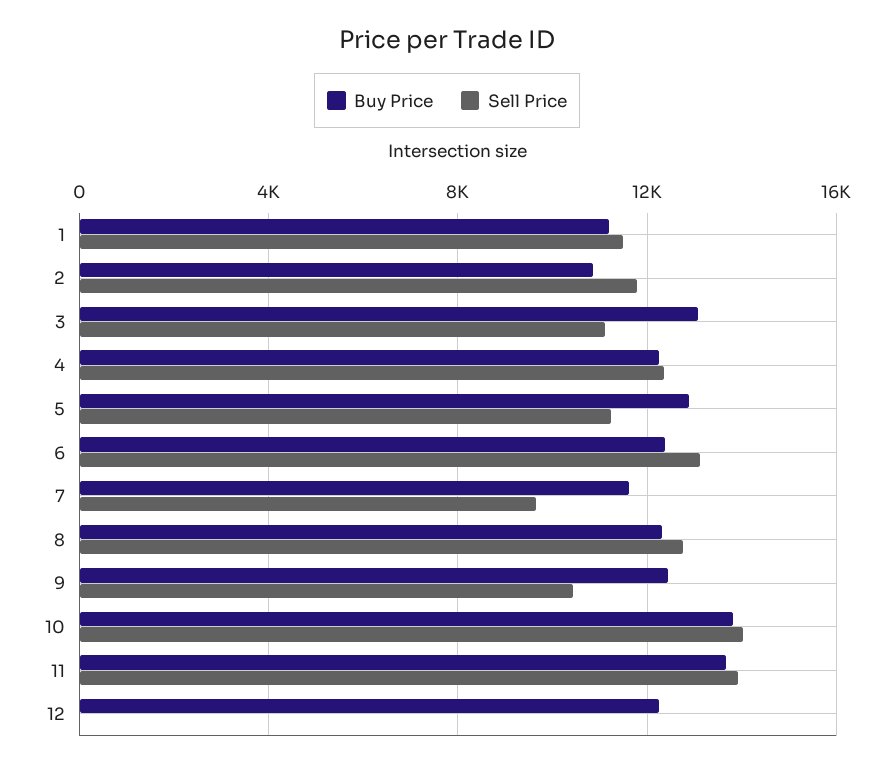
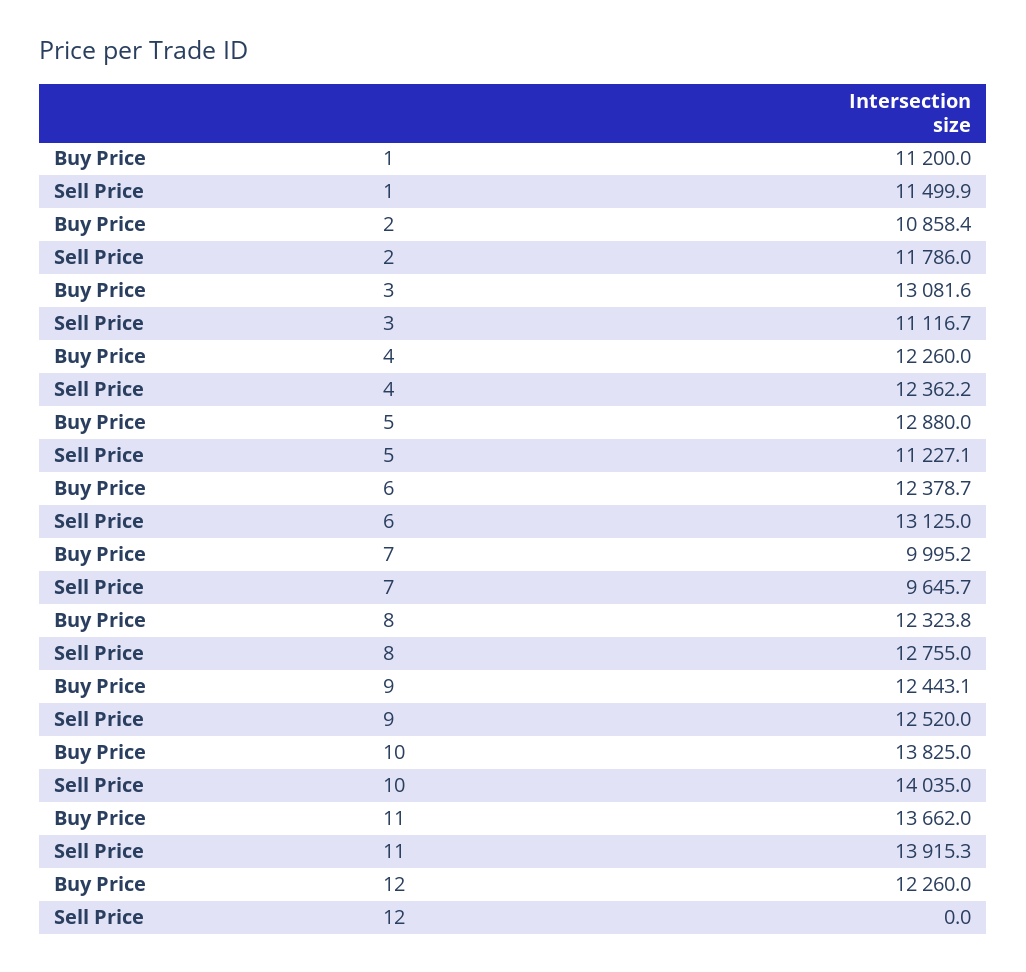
  {
    "Buy Price": {
      "1": 11200,
      "2": 10858.4,
      "3": 13081.6,
      "4": 12260,
      "5": 12880,
      "6": 12378.7,
-     "7": 11500,
+     "7": 9995.2,
      "8": 12323.8,
      "9": 12443.1,
      "10": 13825,
      "11": 13662,
      "12": 12260
    },
    "Sell Price": {
      "1": 11499.9,
      "2": 11786,
      "3": 11116.7,
      "4": 12362.2,
      "5": 11227.1,
      "6": 13125,
      "7": 9645.7,
      "8": 12755,
-     "9": 10500,
+     "9": 12520,
      "10": 14035,
      "11": 13915.3,
      "12": 0
    }
  }

